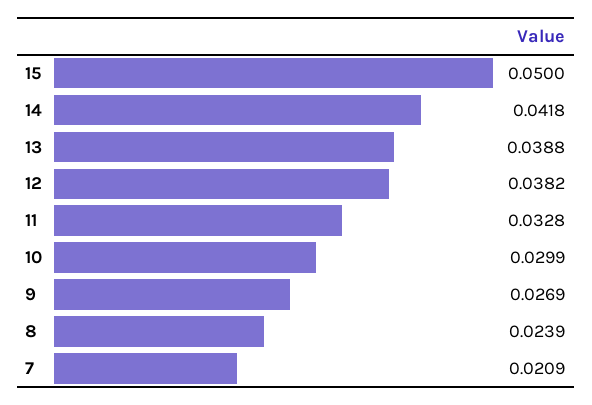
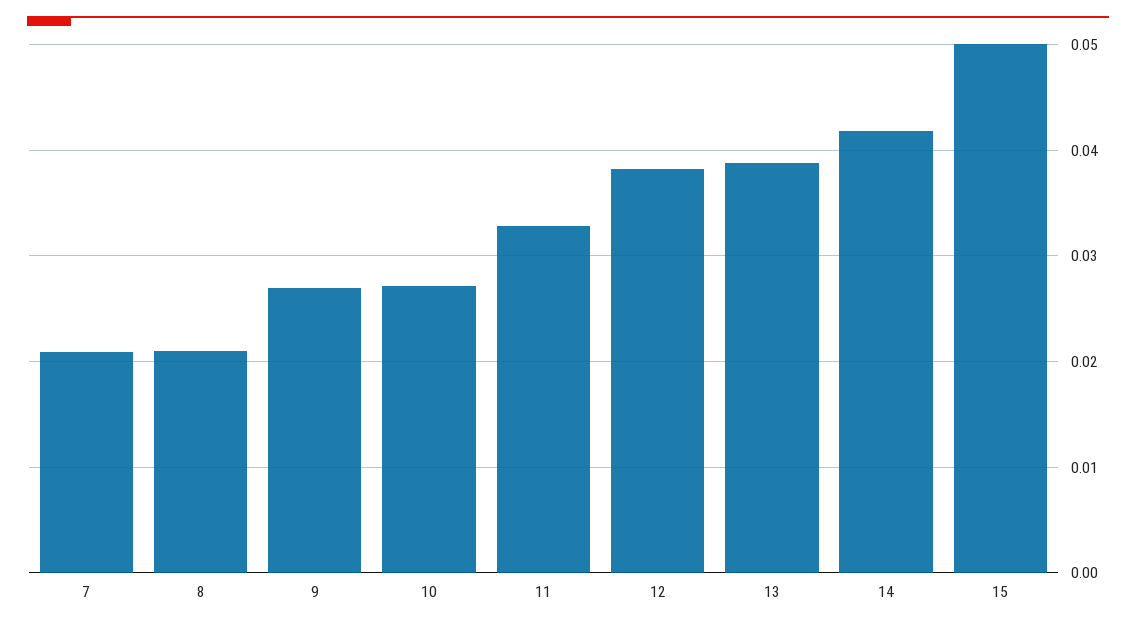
  {
    "15": 0.05,
    "14": 0.0418,
    "13": 0.0388,
    "12": 0.0382,
    "11": 0.0328,
-   "10": 0.0299,
+   "10": 0.027,
    "9": 0.0269,
-   "8": 0.0239,
+   "8": 0.021,
    "7": 0.0209
  }

